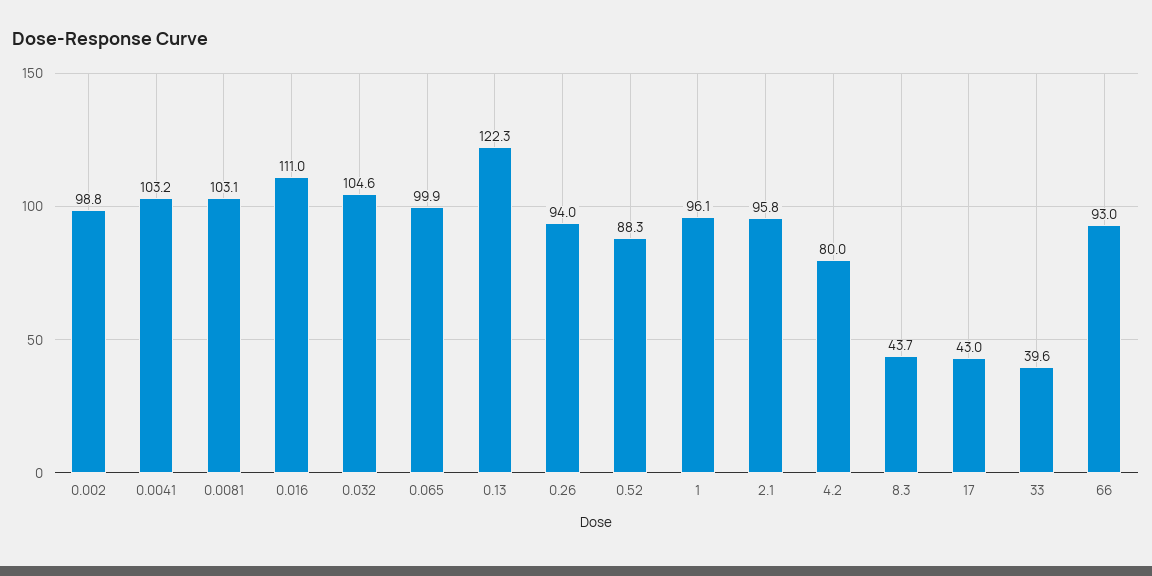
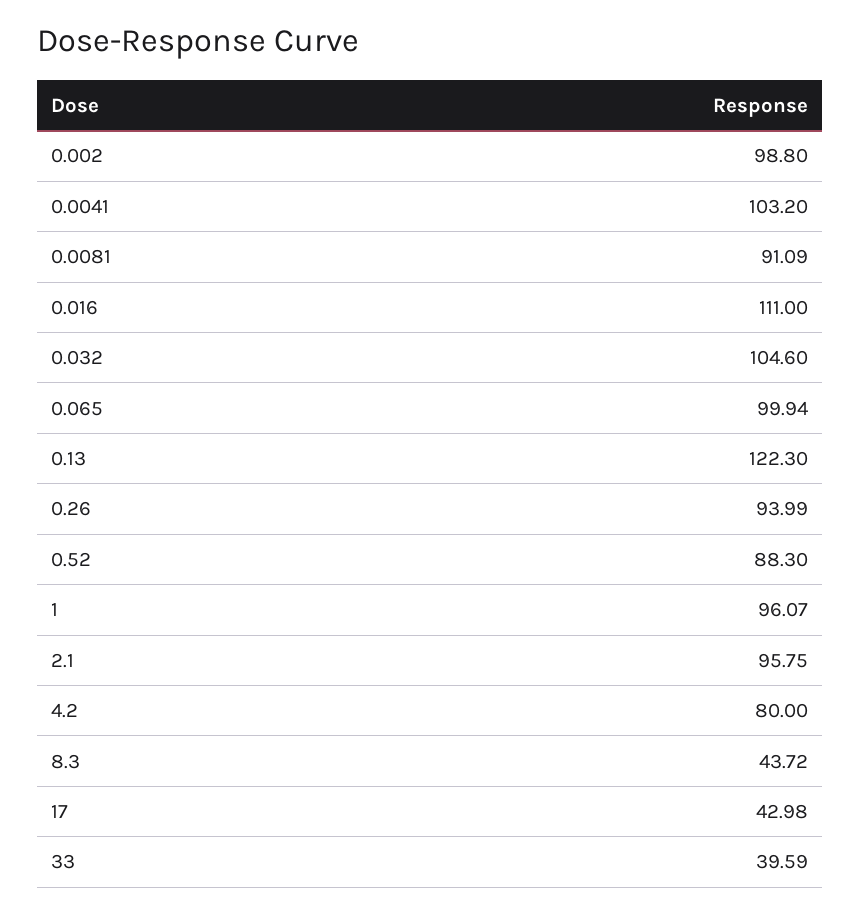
  {
    "0.002": 98.8,
    "0.0041": 103.2,
-   "0.0081": 103.1,
+   "0.0081": 91.09,
    "0.016": 111,
    "0.032": 104.6,
    "0.065": 99.94,
    "0.13": 122.3,
    "0.26": 93.99,
    "0.52": 88.3,
    "1": 96.07,
    "2.1": 95.75,
    "4.2": 80,
    "8.3": 43.72,
    "17": 42.98,
-   "33": 39.59,
+   "33": 39.59
-   "66": 93
  }

